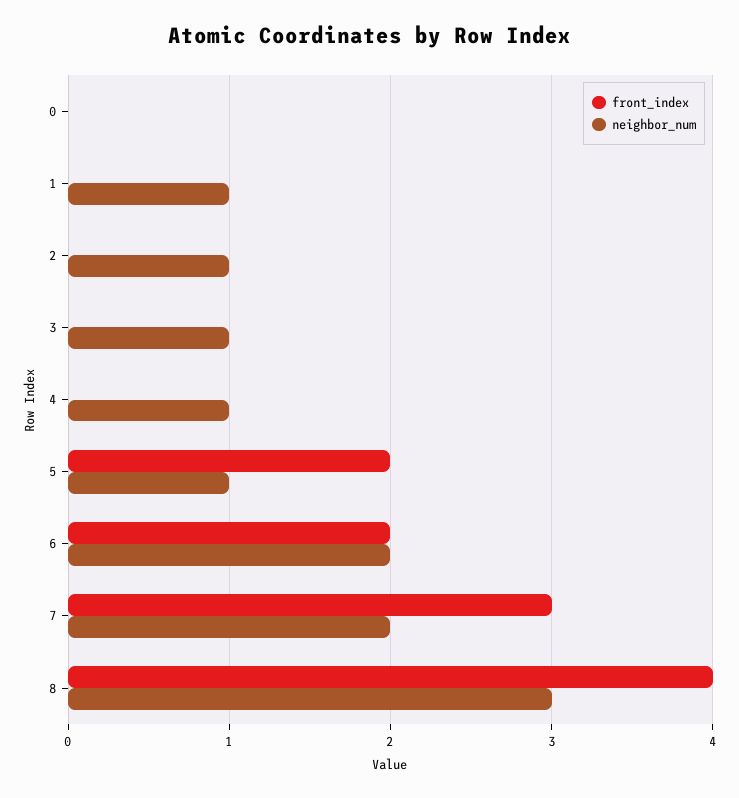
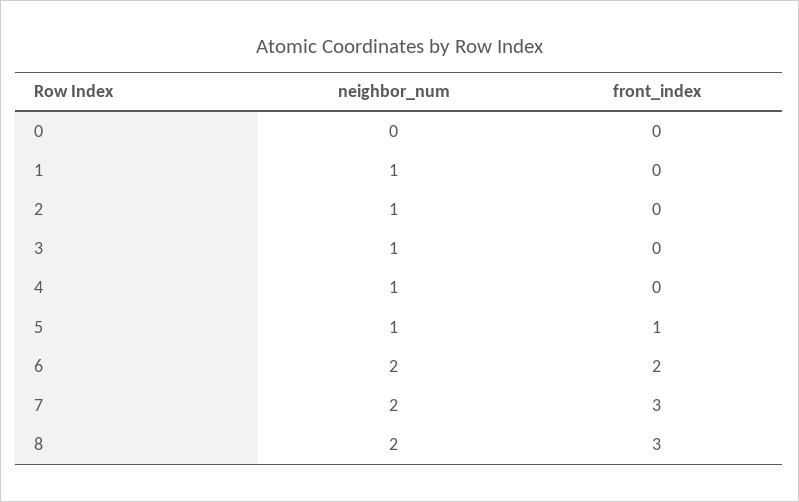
  {
    "front_index": {
      "0": 0,
      "1": 0,
      "2": 0,
      "3": 0,
      "4": 0,
-     "5": 2,
+     "5": 1,
      "6": 2,
      "7": 3,
-     "8": 4
+     "8": 3
    },
    "neighbor_num": {
      "0": 0,
      "1": 1,
      "2": 1,
      "3": 1,
      "4": 1,
      "5": 1,
      "6": 2,
      "7": 2,
-     "8": 3
+     "8": 2
    }
  }

